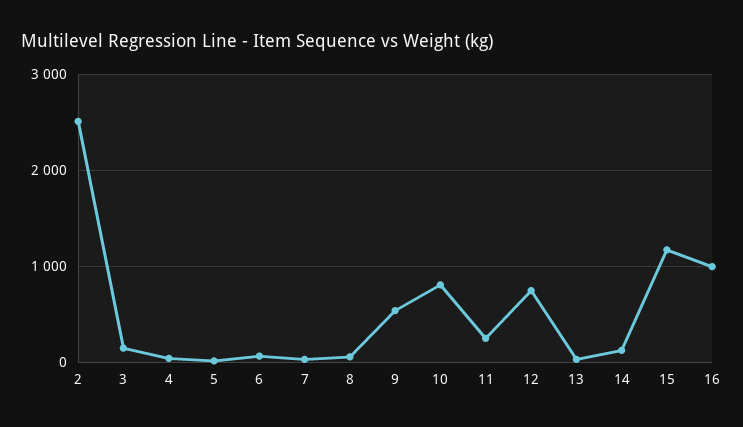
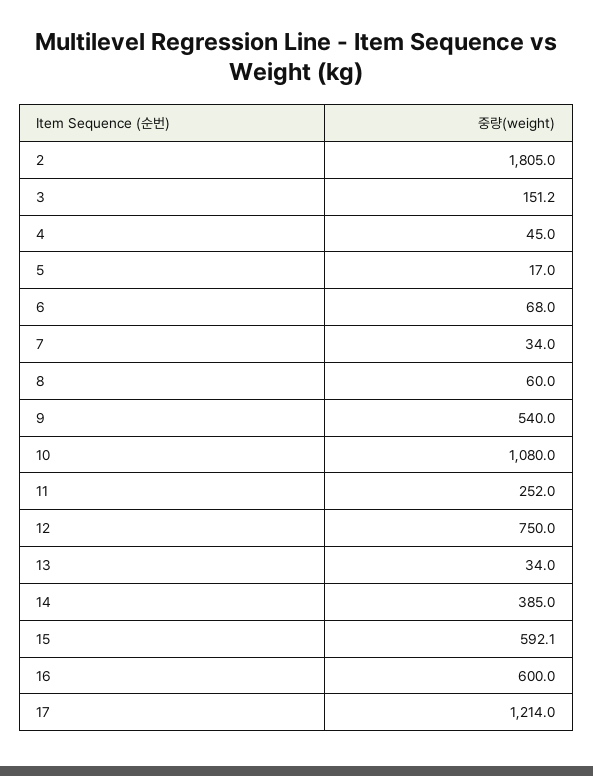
  {
-   "2": 2500,
+   "2": 1805,
    "3": 151.2,
    "4": 45,
    "5": 17,
    "6": 68,
    "7": 34,
    "8": 60,
    "9": 540,
-   "10": 800,
+   "10": 1080,
    "11": 252,
    "12": 750,
    "13": 34,
-   "14": 100,
+   "14": 385,
-   "15": 1200,
+   "15": 592.1,
-   "16": 1000
+   "16": 600,
+   "17": 1214
  }

